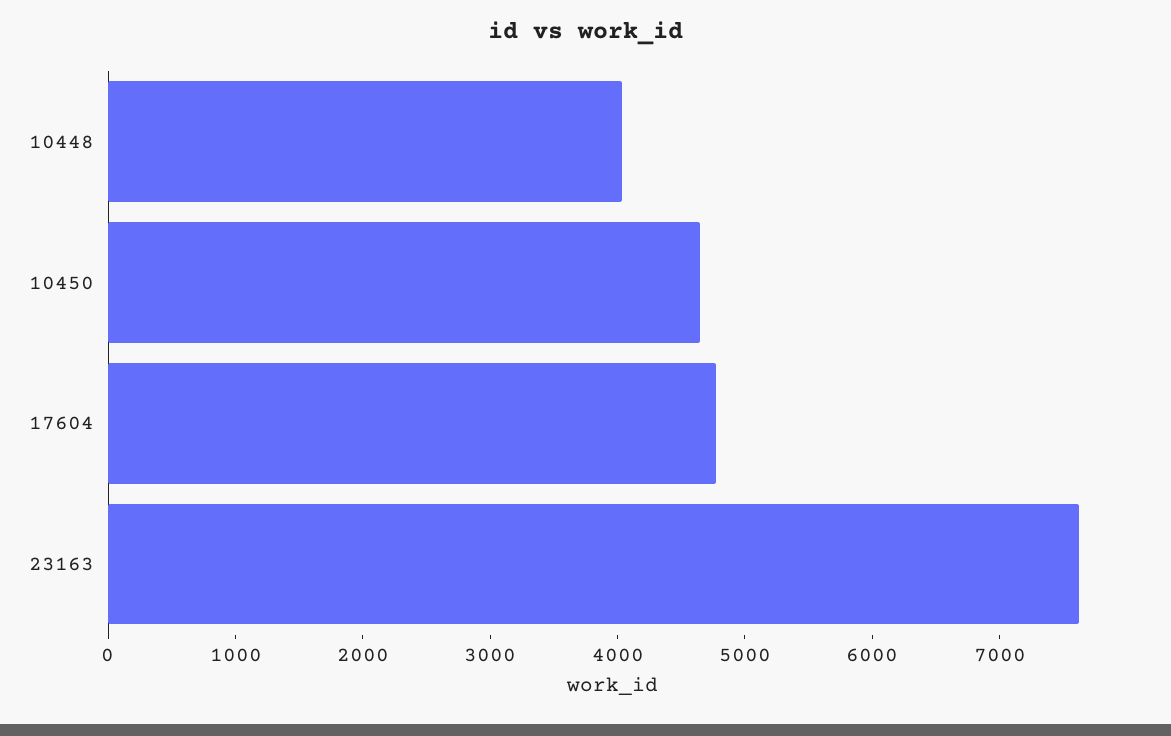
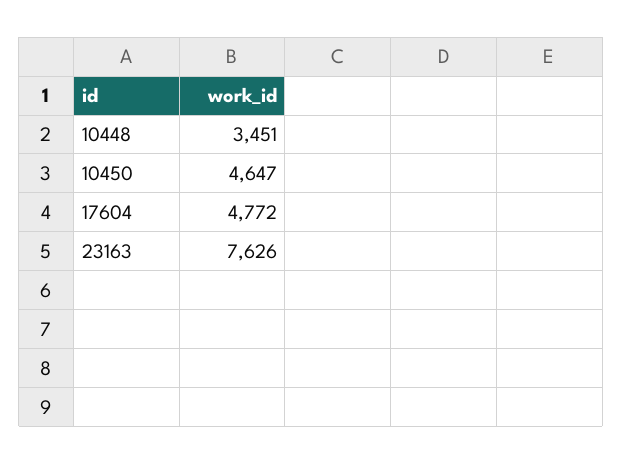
  {
-   "10448": 4000,
+   "10448": 3451,
    "10450": 4647,
    "17604": 4772,
    "23163": 7626
  }

